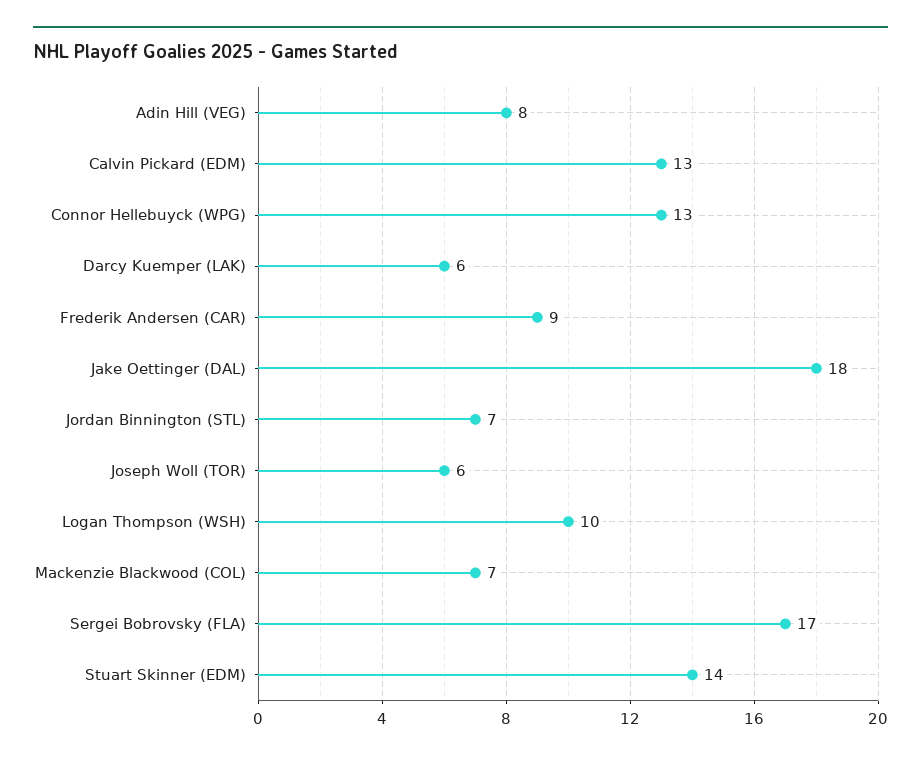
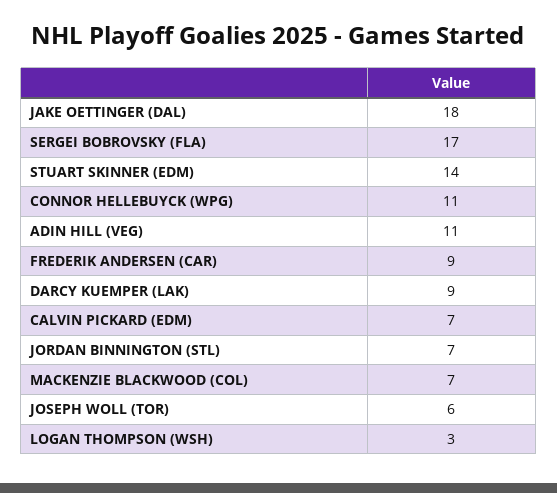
  {
-   "Adin Hill (VEG)": 8,
+   "Adin Hill (VEG)": 11,
-   "Calvin Pickard (EDM)": 13,
+   "Calvin Pickard (EDM)": 7,
-   "Connor Hellebuyck (WPG)": 13,
+   "Connor Hellebuyck (WPG)": 11,
-   "Darcy Kuemper (LAK)": 6,
+   "Darcy Kuemper (LAK)": 9,
    "Frederik Andersen (CAR)": 9,
    "Jake Oettinger (DAL)": 18,
    "Jordan Binnington (STL)": 7,
    "Joseph Woll (TOR)": 6,
-   "Logan Thompson (WSH)": 10,
+   "Logan Thompson (WSH)": 3,
    "Mackenzie Blackwood (COL)": 7,
    "Sergei Bobrovsky (FLA)": 17,
    "Stuart Skinner (EDM)": 14
  }

